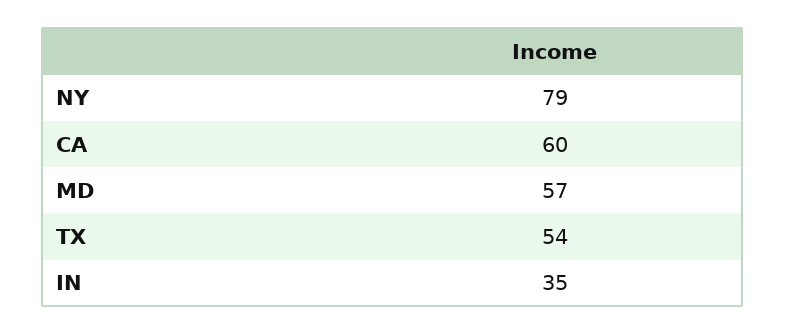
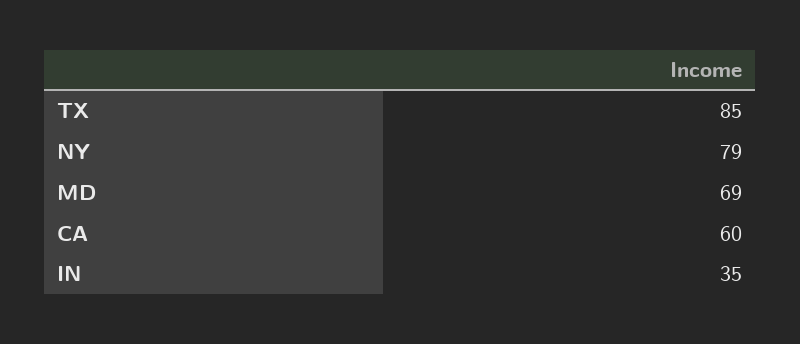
  {
    "NY": 79,
    "CA": 60,
-   "MD": 57,
+   "MD": 69,
-   "TX": 54,
+   "TX": 85,
    "IN": 35
  }

